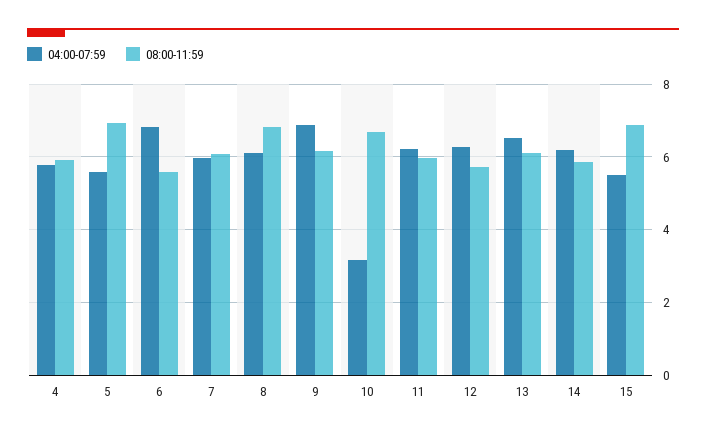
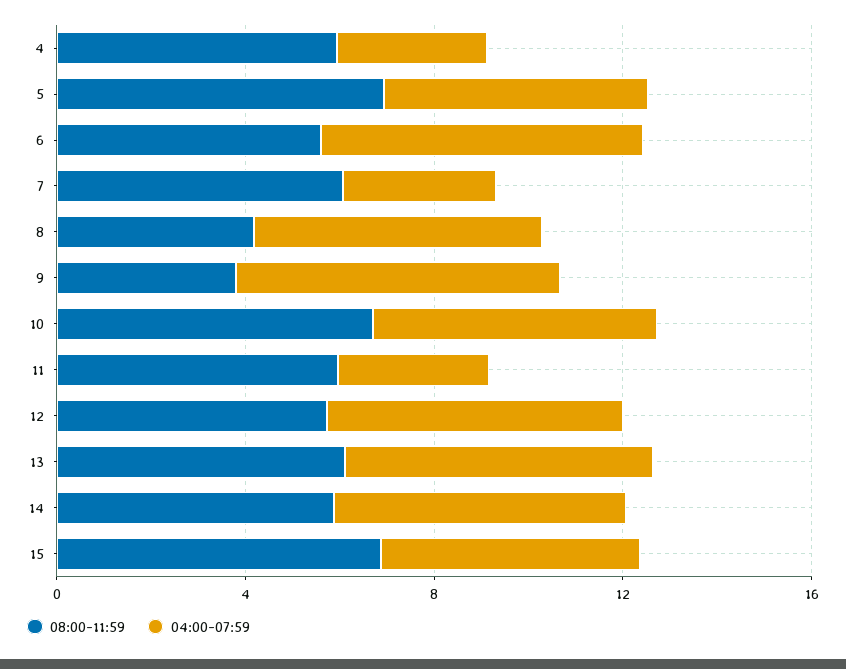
  {
    "04:00-07:59": {
-     "4": 5.8,
+     "4": 3,
      "5": 5.6,
      "6": 6.8,
-     "7": 6,
+     "7": 3,
      "8": 6.2,
      "9": 6.8,
-     "10": 3.2,
+     "10": 6,
-     "11": 6.2,
+     "11": 3,
      "12": 6.2,
      "13": 6.6,
      "14": 6.2,
      "15": 5.6
    },
    "08:00-11:59": {
      "4": 6,
      "5": 7,
      "6": 5.6,
      "7": 6,
-     "8": 6.8,
+     "8": 4,
-     "9": 6.2,
+     "9": 4,
      "10": 6.8,
      "11": 6,
      "12": 5.8,
      "13": 6.2,
      "14": 5.8,
      "15": 6.8
    }
  }

